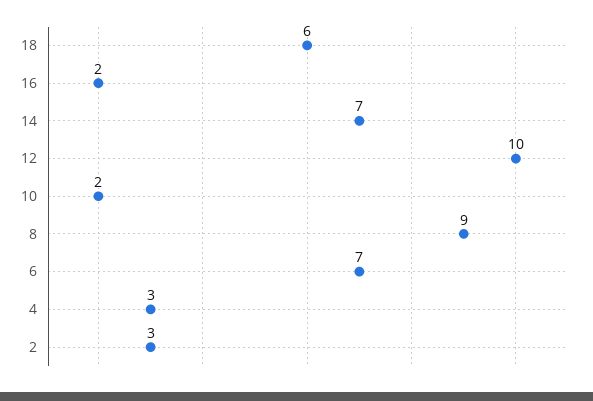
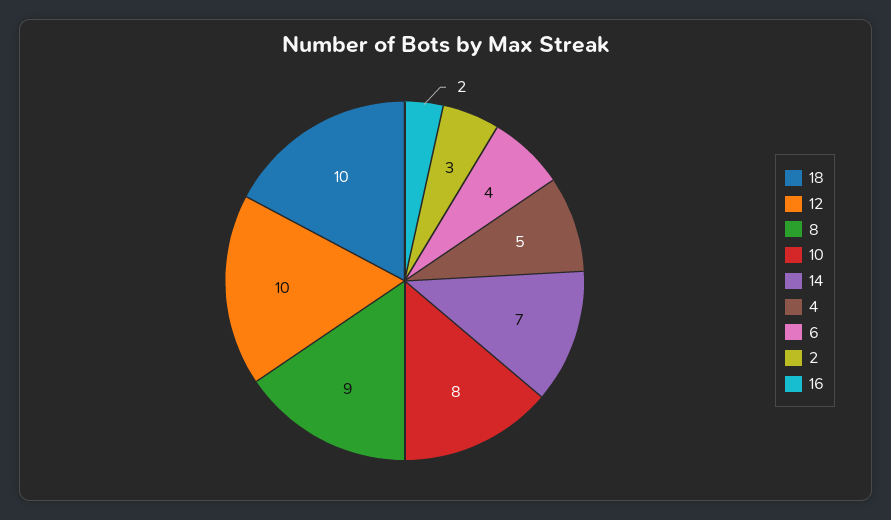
  {
-   "18": 6,
+   "18": 10,
    "16": 2,
    "14": 7,
    "12": 10,
-   "10": 2,
+   "10": 8,
    "8": 9,
-   "6": 7,
+   "6": 4,
-   "4": 3,
+   "4": 5,
    "2": 3
  }

